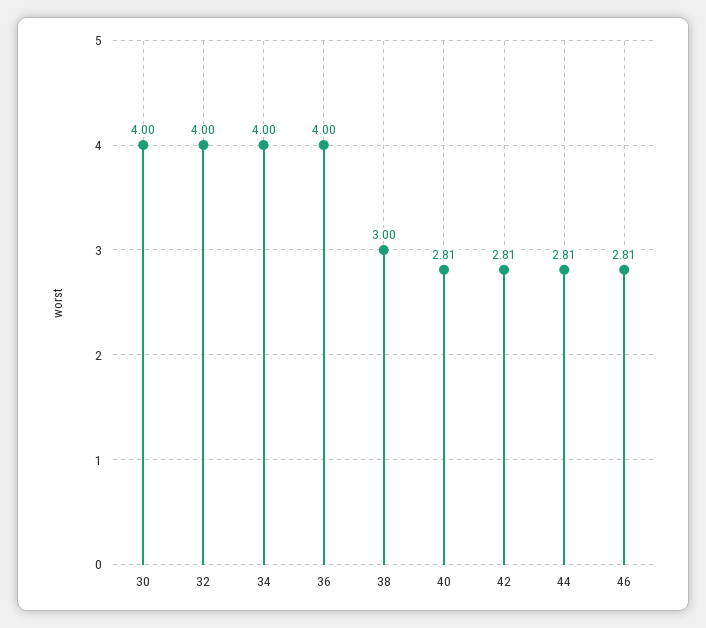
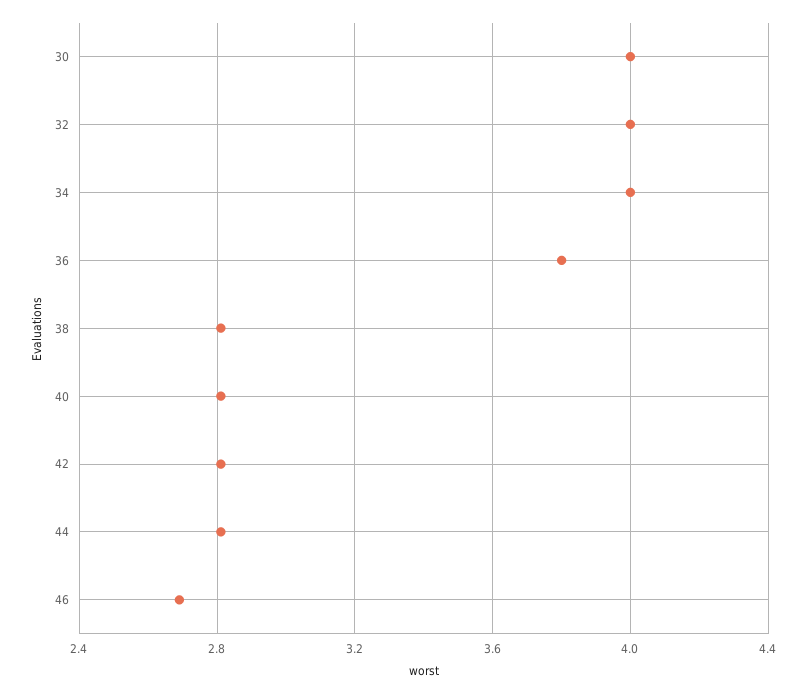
  {
    "30": 4,
    "32": 4,
    "34": 4,
-   "36": 4,
+   "36": 3.8,
-   "38": 3,
+   "38": 2.8,
    "40": 2.81,
    "42": 2.81,
    "44": 2.81,
-   "46": 2.81
+   "46": 2.7
  }

